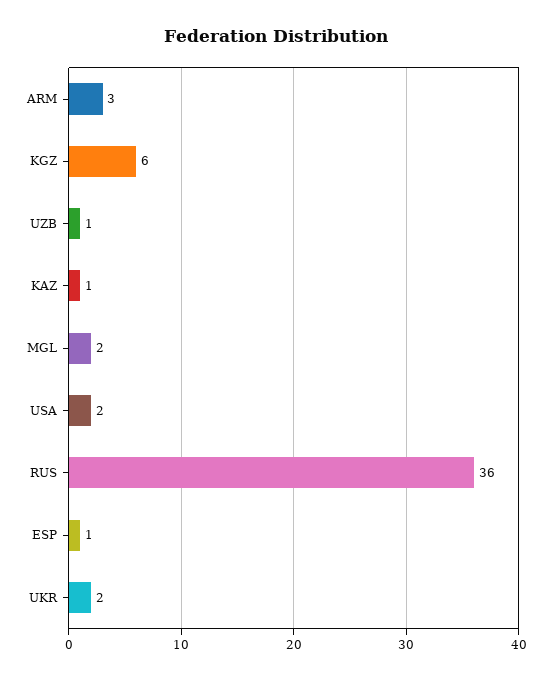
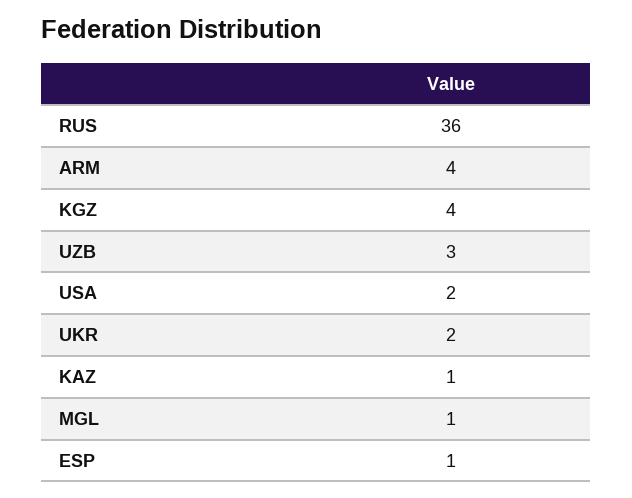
  {
-   "ARM": 3,
+   "ARM": 4,
-   "KGZ": 6,
+   "KGZ": 4,
-   "UZB": 1,
+   "UZB": 3,
    "KAZ": 1,
-   "MGL": 2,
+   "MGL": 1,
    "USA": 2,
    "RUS": 36,
    "ESP": 1,
    "UKR": 2
  }

